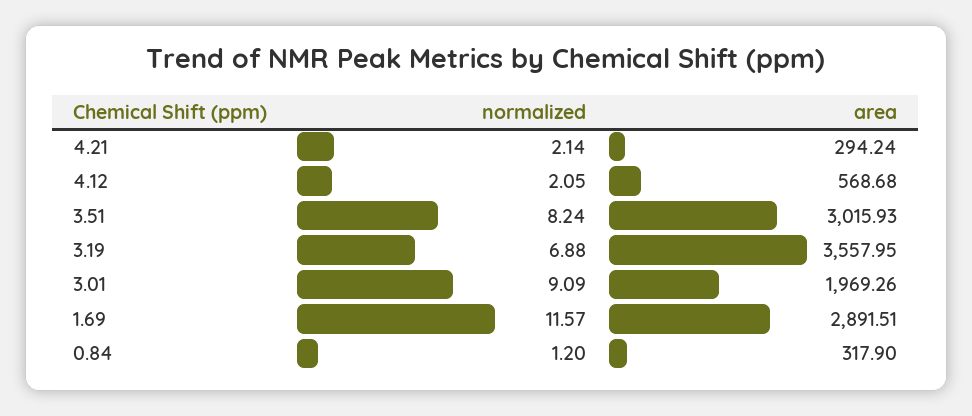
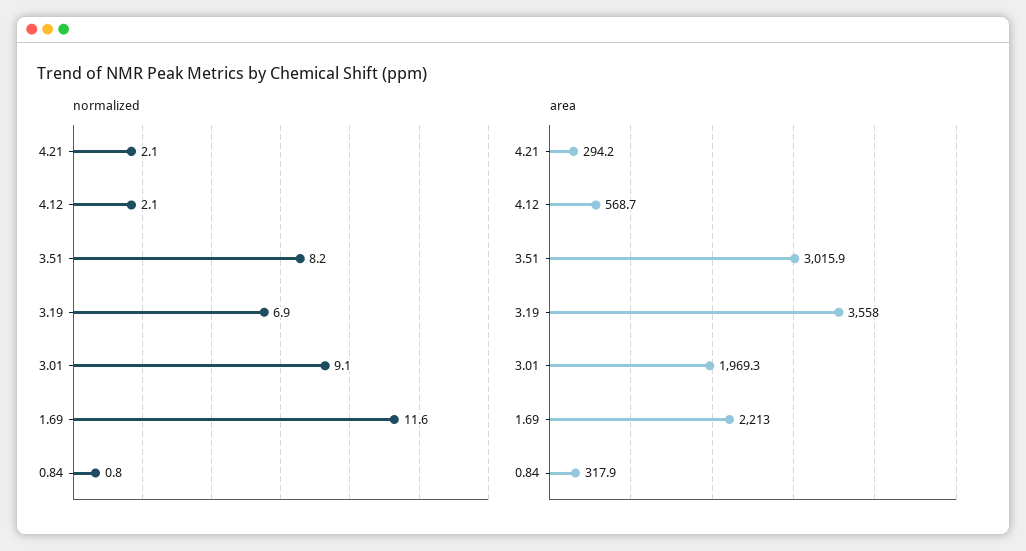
  {
    "normalized": {
      "4.21": 2.14,
      "4.12": 2.05,
      "3.51": 8.24,
      "3.19": 6.88,
      "3.01": 9.09,
      "1.69": 11.57,
-     "0.84": 1.2
+     "0.84": 0.8
    },
    "area": {
      "4.21": 294.24,
      "4.12": 568.68,
      "3.51": 3015.93,
      "3.19": 3557.95,
      "3.01": 1969.26,
-     "1.69": 2891.51,
+     "1.69": 2213,
      "0.84": 317.9
    }
  }

